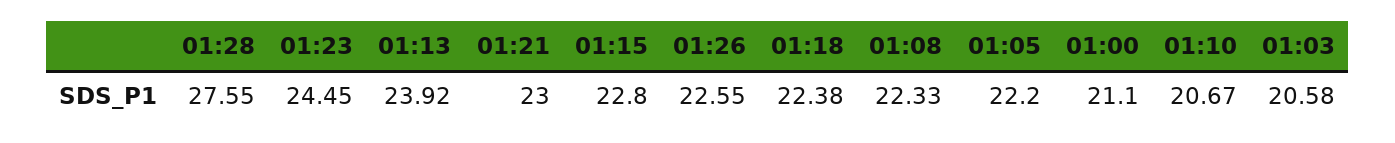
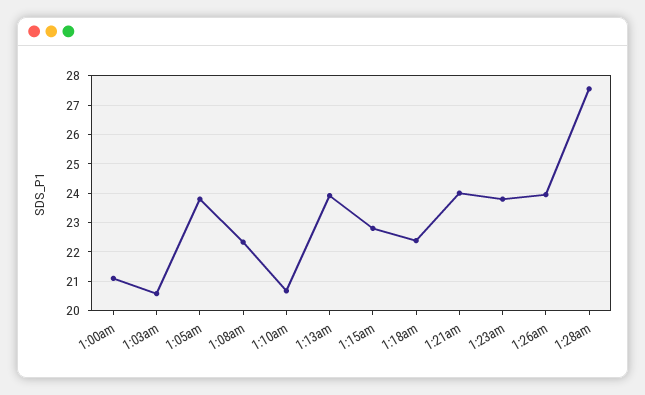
  {
    "01:28": 27.55,
-   "01:23": 24.45,
+   "01:23": 23.75,
    "01:13": 23.92,
-   "01:21": 23,
+   "01:21": 24,
    "01:15": 22.8,
-   "01:26": 22.55,
+   "01:26": 24,
    "01:18": 22.38,
    "01:08": 22.33,
-   "01:05": 22.2,
+   "01:05": 23.75,
    "01:00": 21.1,
    "01:10": 20.67,
    "01:03": 20.58
  }

